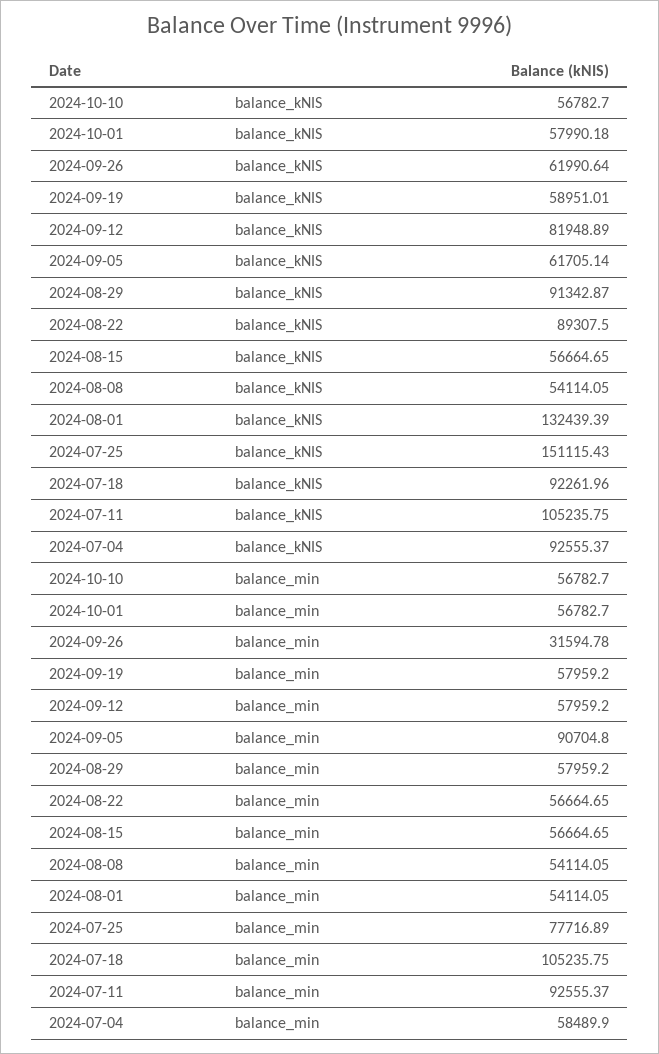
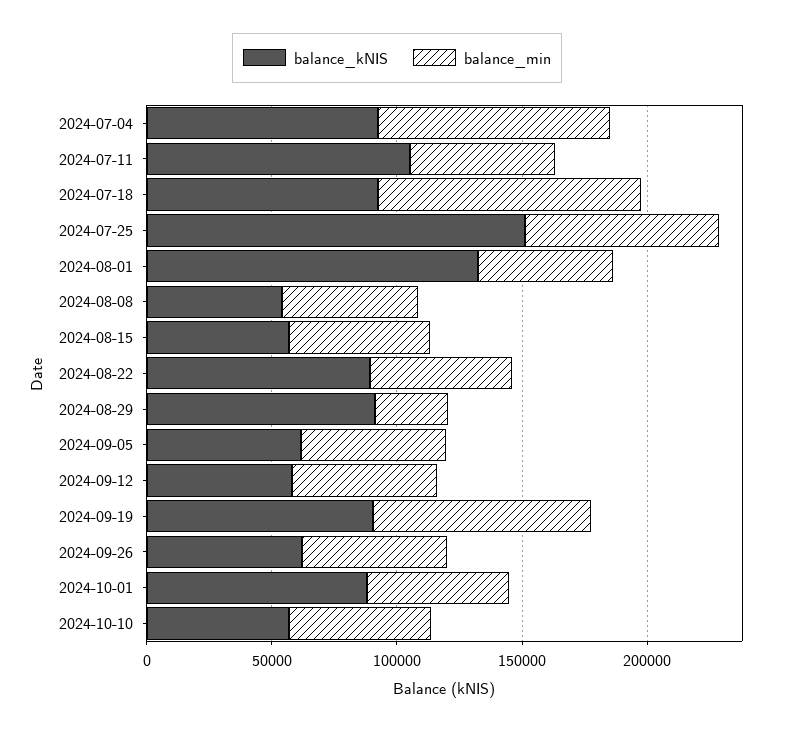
  {
    "balance_kNIS": {
      "2024-10-10": 56782.7,
-     "2024-10-01": 57990.18,
+     "2024-10-01": 90000,
      "2024-09-26": 61990.64,
-     "2024-09-19": 58951.01,
+     "2024-09-19": 90000,
-     "2024-09-12": 81948.89,
+     "2024-09-12": 60000,
      "2024-09-05": 61705.14,
      "2024-08-29": 91342.87,
      "2024-08-22": 89307.5,
      "2024-08-15": 56664.65,
      "2024-08-08": 54114.05,
      "2024-08-01": 132439.39,
      "2024-07-25": 151115.43,
      "2024-07-18": 92261.96,
      "2024-07-11": 105235.75,
      "2024-07-04": 92555.37
    },
    "balance_min": {
      "2024-10-10": 56782.7,
      "2024-10-01": 56782.7,
-     "2024-09-26": 31594.78,
+     "2024-09-26": 60000,
-     "2024-09-19": 57959.2,
+     "2024-09-19": 90000,
      "2024-09-12": 57959.2,
-     "2024-09-05": 90704.8,
+     "2024-09-05": 60000,
-     "2024-08-29": 57959.2,
+     "2024-08-29": 30000,
      "2024-08-22": 56664.65,
      "2024-08-15": 56664.65,
      "2024-08-08": 54114.05,
      "2024-08-01": 54114.05,
      "2024-07-25": 77716.89,
      "2024-07-18": 105235.75,
-     "2024-07-11": 92555.37,
+     "2024-07-11": 60000,
-     "2024-07-04": 58489.9
+     "2024-07-04": 90000
    }
  }

